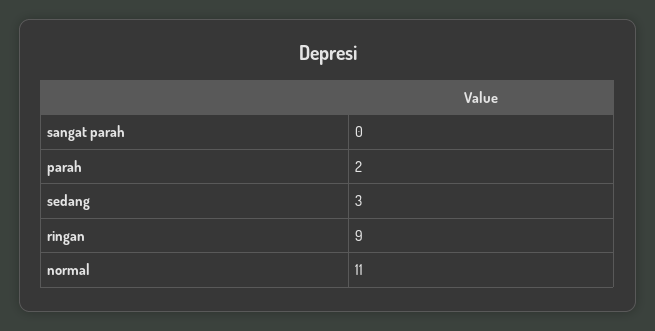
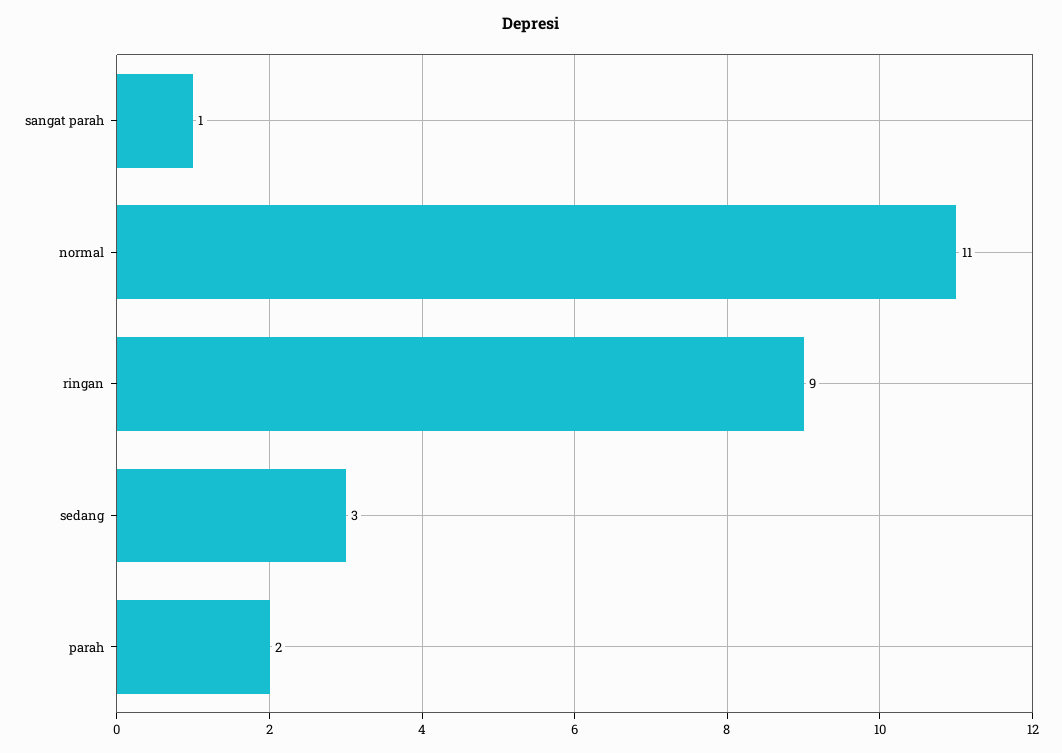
  {
-   "sangat parah": 0,
+   "sangat parah": 1,
    "parah": 2,
    "sedang": 3,
    "ringan": 9,
    "normal": 11
  }

